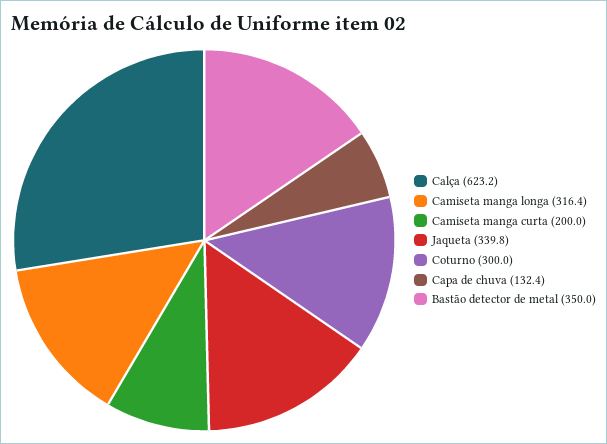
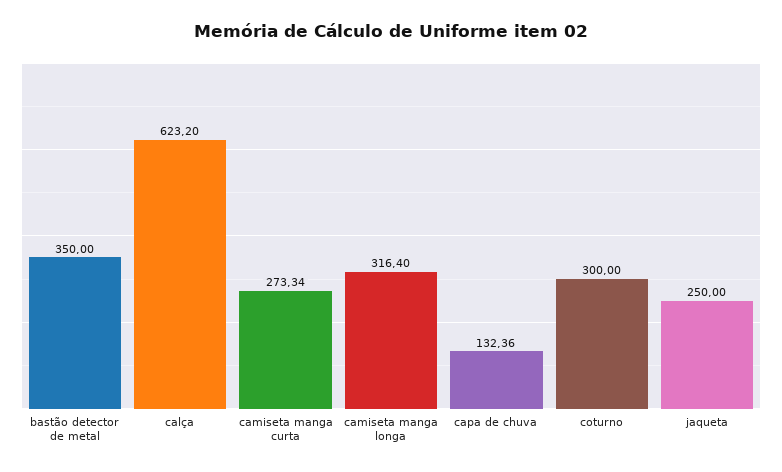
  {
    "Calça": 623.2,
    "Camiseta manga longa": 316.4,
-   "Camiseta manga curta": 200,
+   "Camiseta manga curta": 273.34,
-   "Jaqueta": 339.8,
+   "Jaqueta": 250,
    "Coturno": 300,
    "Capa de chuva": 132.36,
    "Bastão detector de metal": 350
  }

